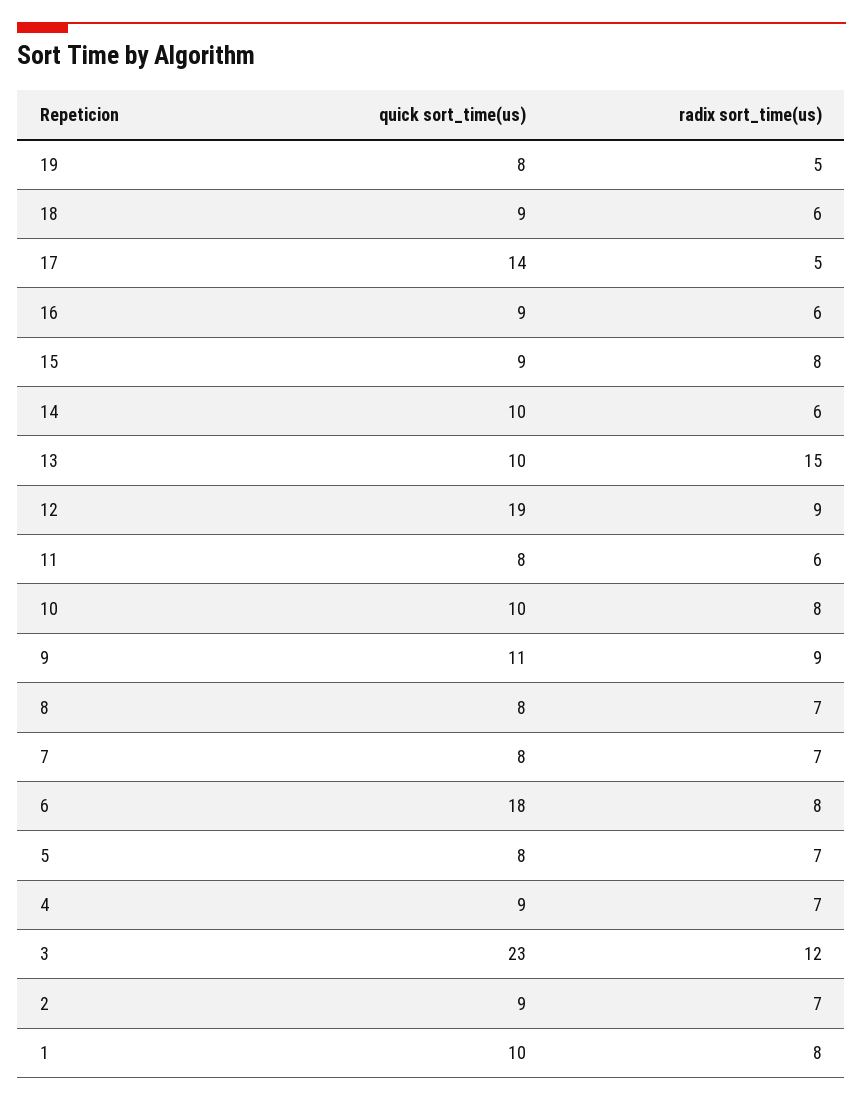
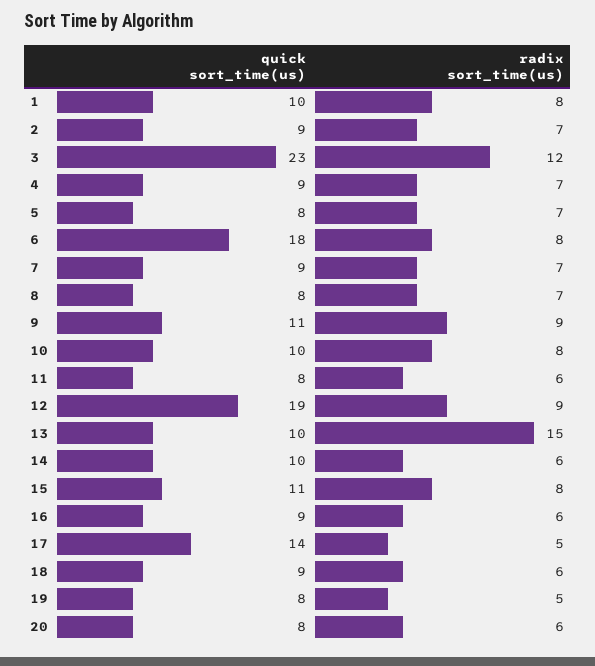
  {
    "quick sort_time(us)": {
      "19": 8,
      "18": 9,
      "17": 14,
      "16": 9,
-     "15": 9,
+     "15": 11,
      "14": 10,
      "13": 10,
      "12": 19,
      "11": 8,
      "10": 10,
      "9": 11,
      "8": 8,
-     "7": 8,
+     "7": 9,
      "6": 18,
      "5": 8,
      "4": 9,
      "3": 23,
      "2": 9,
-     "1": 10
+     "1": 10,
+     "20": 8
    },
    "radix sort_time(us)": {
      "19": 5,
      "18": 6,
      "17": 5,
      "16": 6,
      "15": 8,
      "14": 6,
      "13": 15,
      "12": 9,
      "11": 6,
      "10": 8,
      "9": 9,
      "8": 7,
      "7": 7,
      "6": 8,
      "5": 7,
      "4": 7,
      "3": 12,
      "2": 7,
-     "1": 8
+     "1": 8,
+     "20": 6
    }
  }

